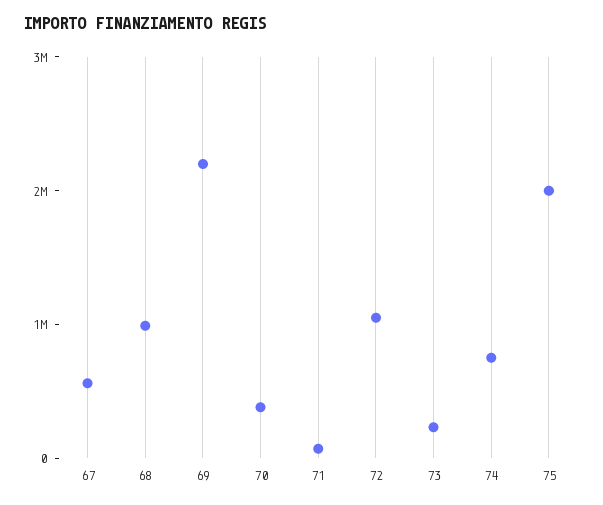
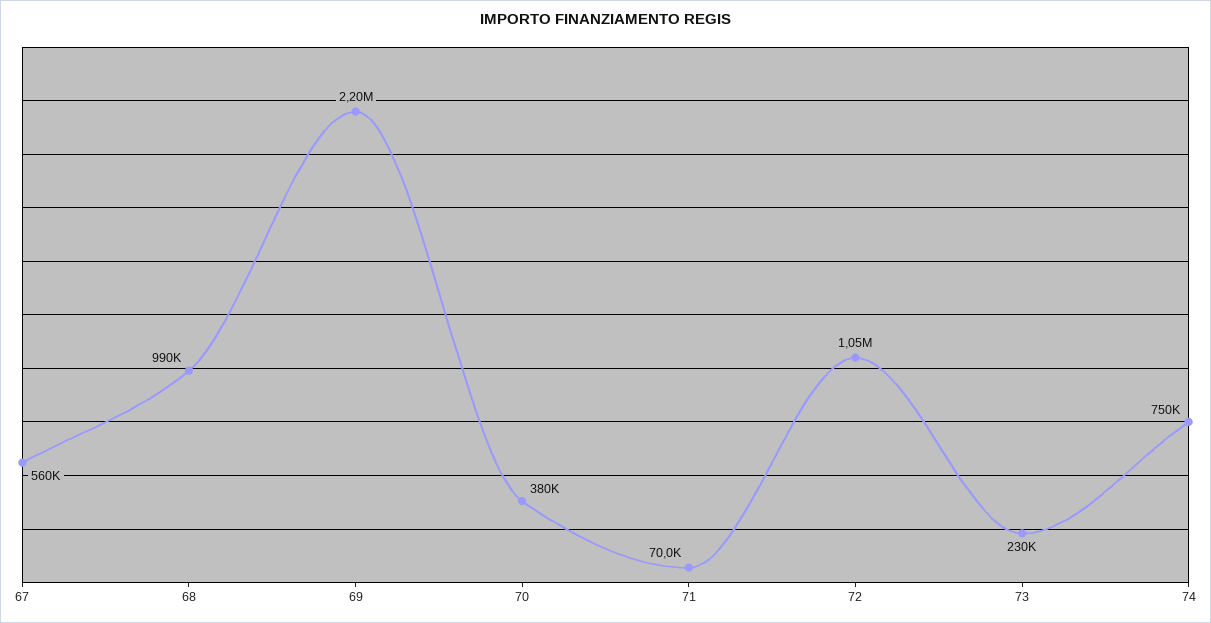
  {
    "67": 560000,
    "68": 990000,
    "69": 2200000,
    "70": 380000,
    "71": 70000,
    "72": 1050000,
    "73": 230000,
-   "74": 750000,
+   "74": 750000
-   "75": 2000000
  }

